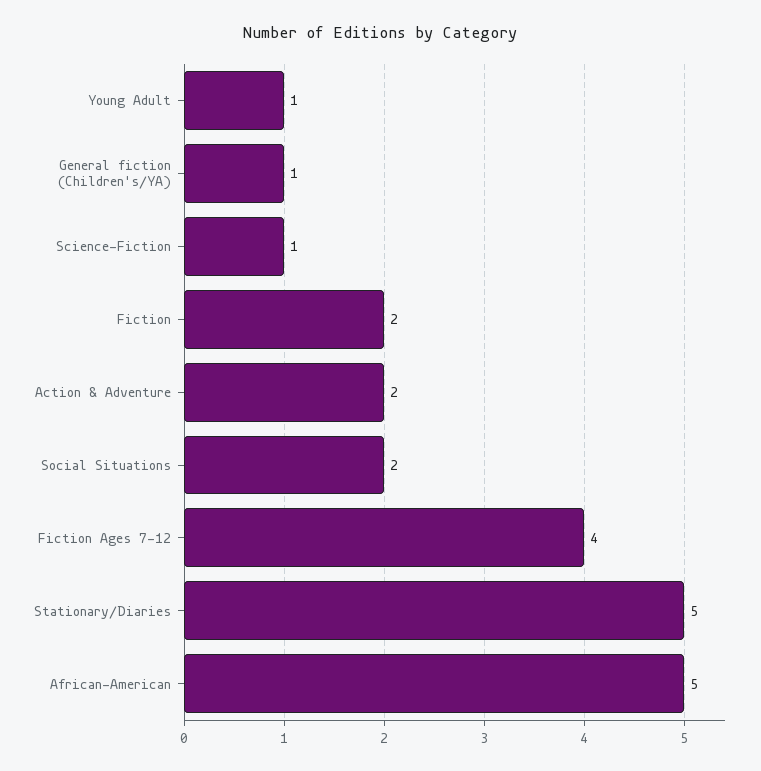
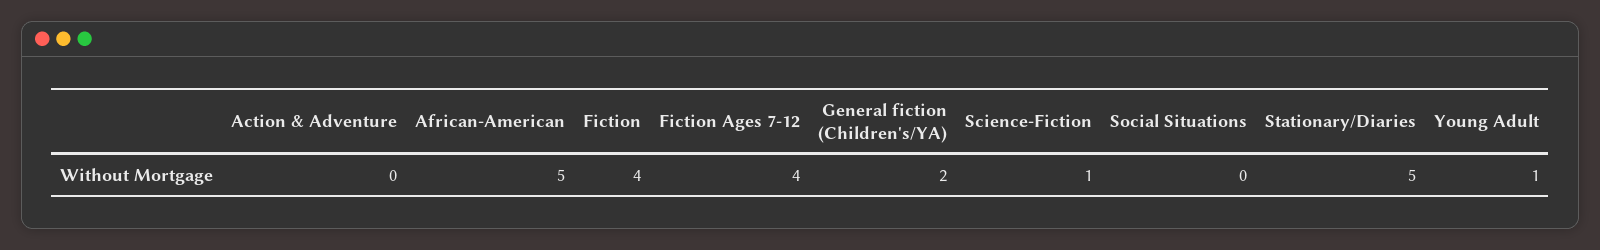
  {
    "Young Adult": 1,
-   "General fiction (Children's/YA)": 1,
+   "General fiction (Children's/YA)": 2,
    "Science-Fiction": 1,
-   "Fiction": 2,
+   "Fiction": 4,
-   "Action & Adventure": 2,
+   "Action & Adventure": 0,
-   "Social Situations": 2,
+   "Social Situations": 0,
    "Fiction Ages 7-12": 4,
    "Stationary/Diaries": 5,
    "African-American": 5
  }

